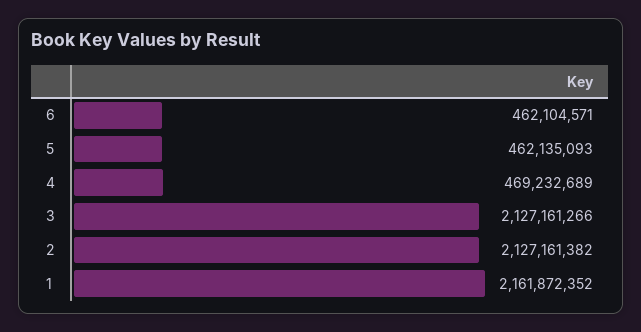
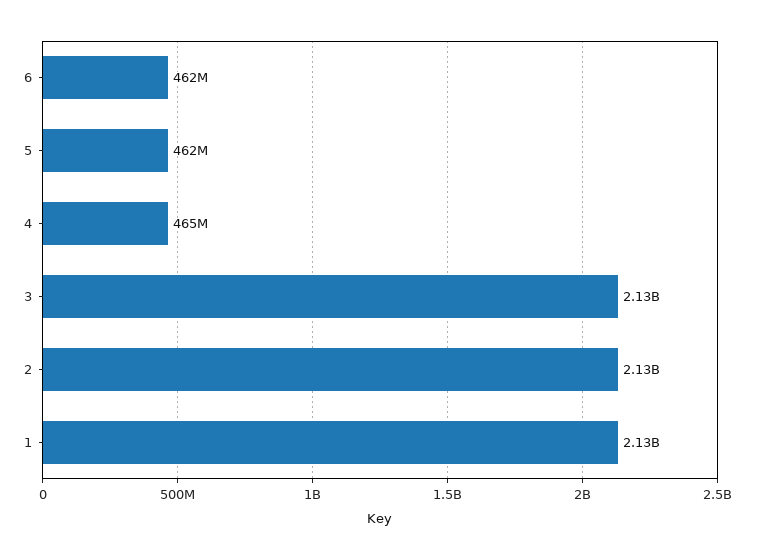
  {
    "6": 462104571,
    "5": 462135093,
-   "4": 469232689,
+   "4": 465000000,
    "3": 2127161266,
    "2": 2127161382,
-   "1": 2161872352
+   "1": 2130000000
  }

